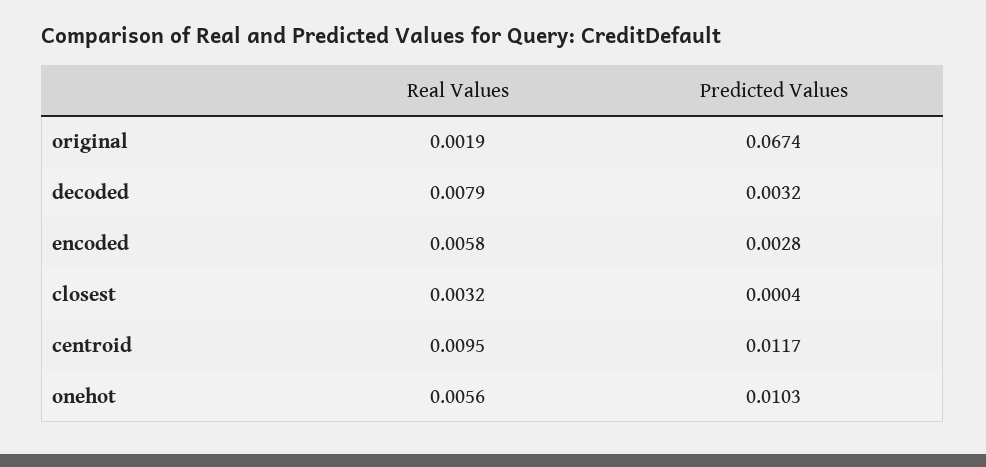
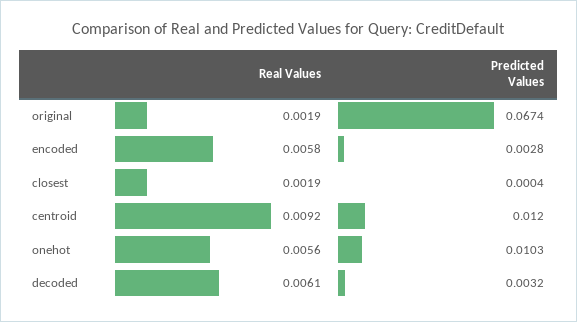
  {
    "Real Values": {
      "original": 0.0019,
-     "decoded": 0.0079,
+     "decoded": 0.0061,
      "encoded": 0.0058,
-     "closest": 0.0032,
+     "closest": 0.0019,
-     "centroid": 0.0095,
+     "centroid": 0.0092,
      "onehot": 0.0056
    },
    "Predicted Values": {
      "original": 0.0674,
      "decoded": 0.0032,
      "encoded": 0.0028,
      "closest": 0.0004,
-     "centroid": 0.0117,
+     "centroid": 0.012,
      "onehot": 0.0103
    }
  }

